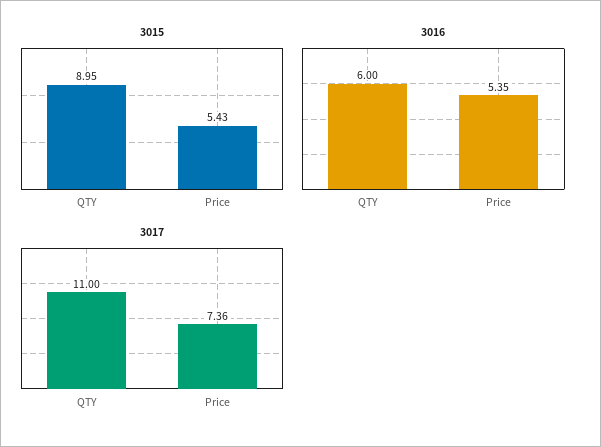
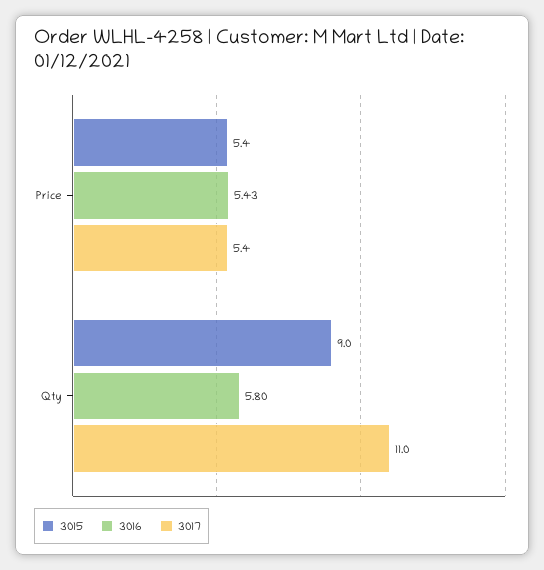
  {
    "3015": {
      "QTY": 8.95,
      "Price": 5.43
    },
    "3016": {
-     "QTY": 6,
+     "QTY": 5.8,
-     "Price": 5.35
+     "Price": 5.43
    },
    "3017": {
      "QTY": 11,
-     "Price": 7.36
+     "Price": 5.4
    }
  }

